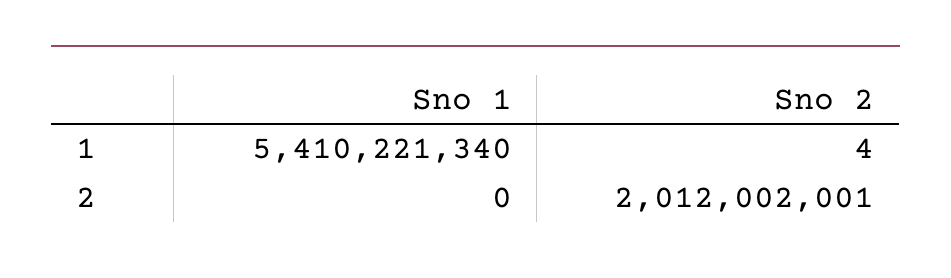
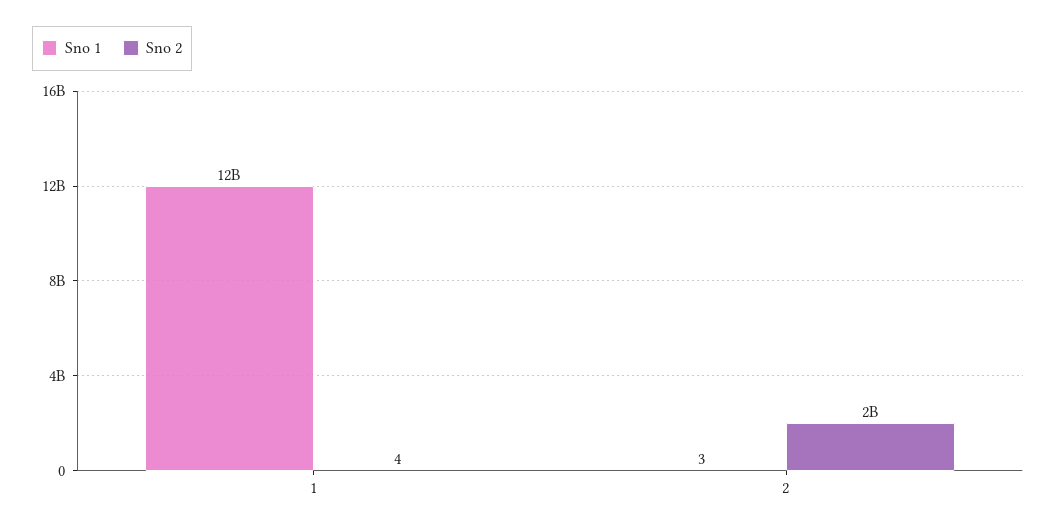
  {
    "Sno 1": {
-     "1": 5410221340,
+     "1": 12000000000,
-     "2": 0
+     "2": 3
    },
    "Sno 2": {
      "1": 4,
      "2": 2012002001
    }
  }

